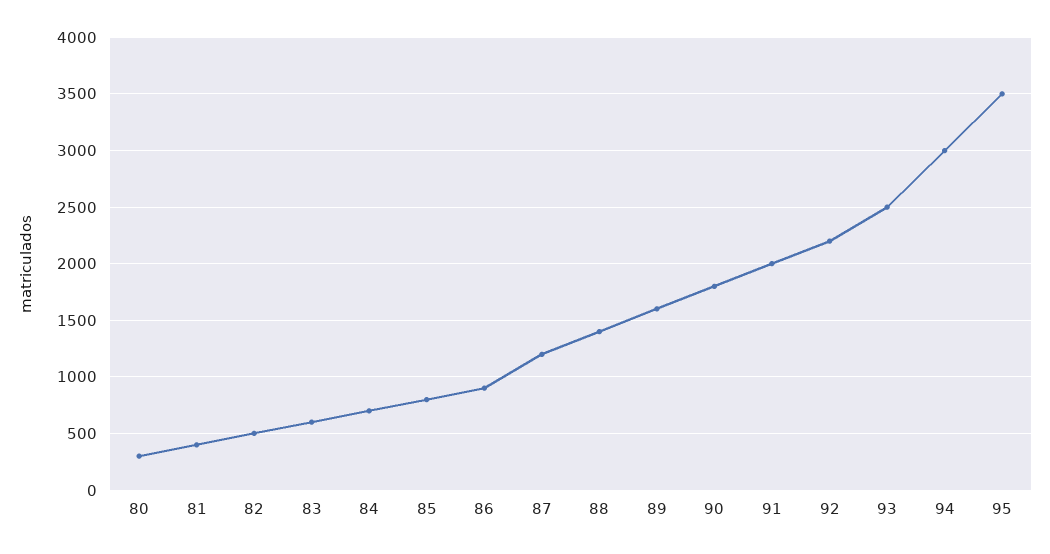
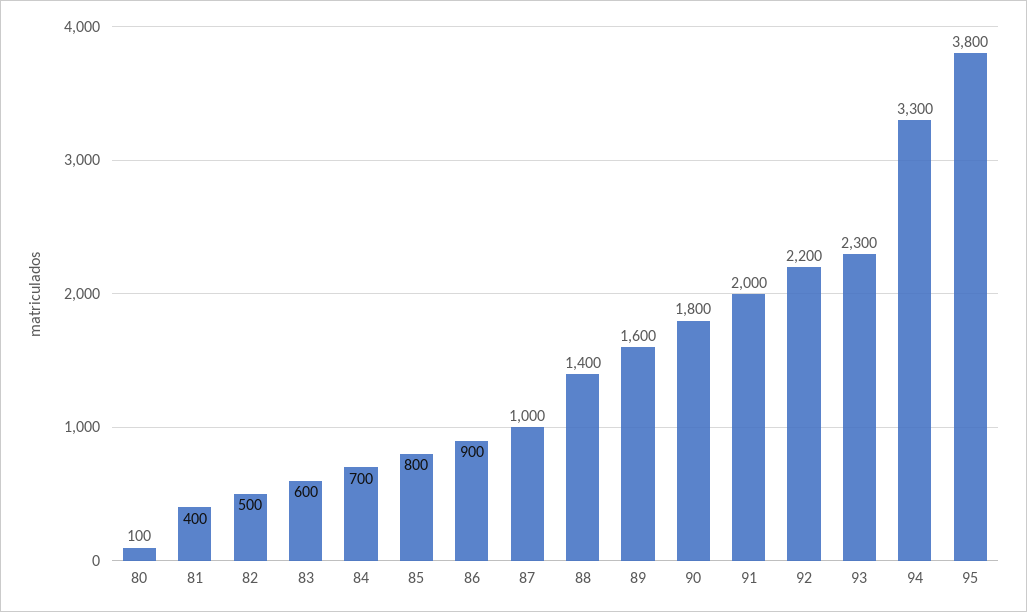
  {
-   "80": 300,
+   "80": 100,
    "81": 400,
    "82": 500,
    "83": 600,
    "84": 700,
    "85": 800,
    "86": 900,
-   "87": 1200,
+   "87": 1000,
    "88": 1400,
    "89": 1600,
    "90": 1800,
    "91": 2000,
    "92": 2200,
-   "93": 2500,
+   "93": 2300,
-   "94": 3000,
+   "94": 3300,
-   "95": 3500
+   "95": 3800
  }

